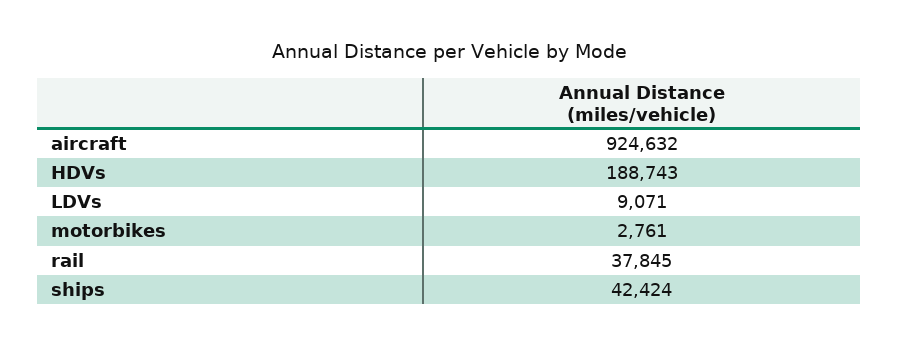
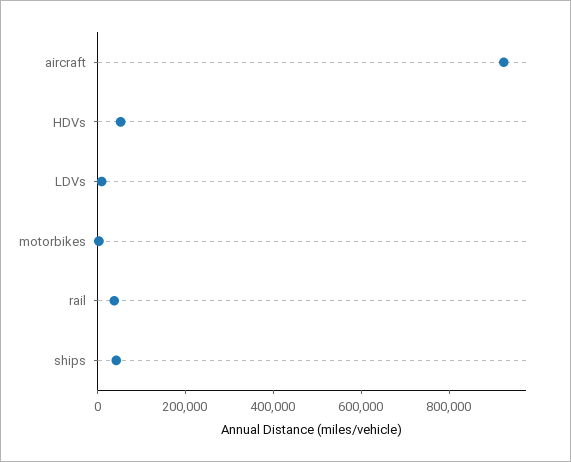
  {
    "aircraft": 924632,
-   "HDVs": 188743,
+   "HDVs": 50000,
    "LDVs": 9071,
    "motorbikes": 2761,
    "rail": 37845,
    "ships": 42424
  }

